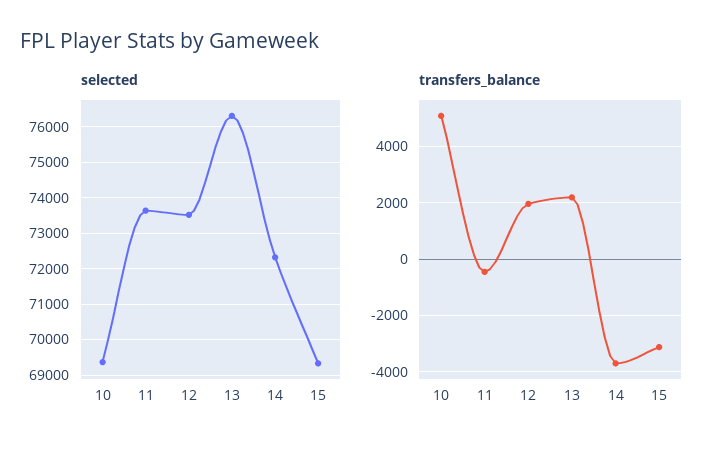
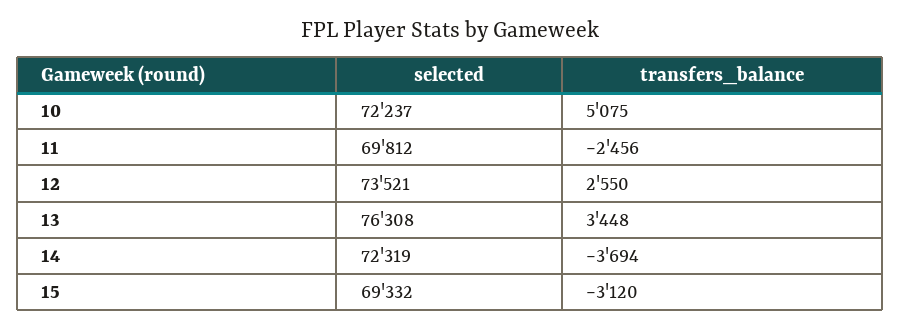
  {
    "selected": {
-     "10": 69400,
+     "10": 72237,
-     "11": 73600,
+     "11": 69812,
      "12": 73521,
      "13": 76308,
      "14": 72319,
      "15": 69332
    },
    "transfers_balance": {
      "10": 5075,
-     "11": -500,
+     "11": -2456,
-     "12": 2000,
+     "12": 2550,
-     "13": 2250,
+     "13": 3448,
      "14": -3694,
      "15": -3120
    }
  }

